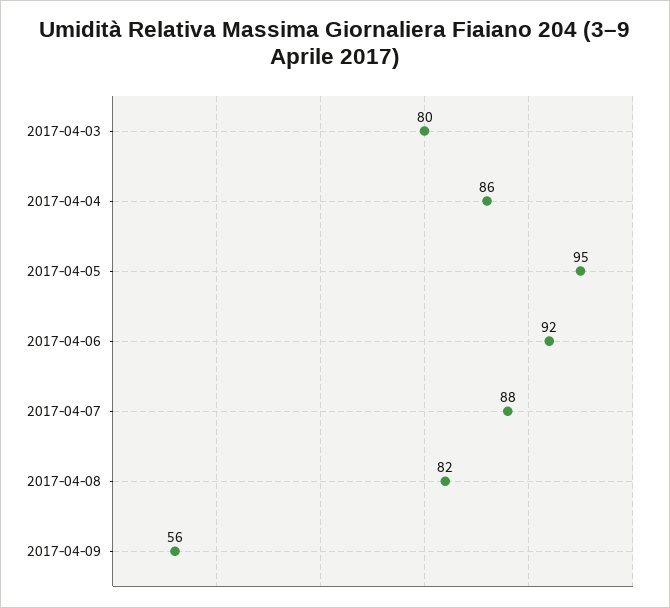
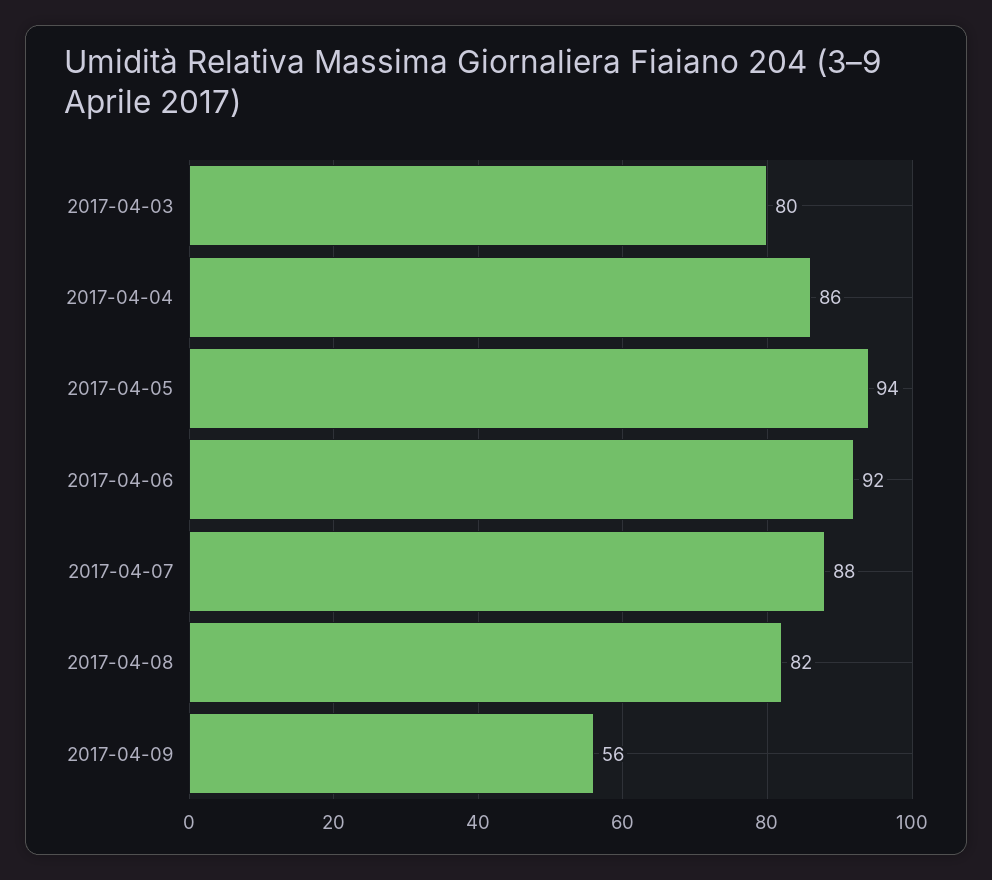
  {
    "2017-04-03": 80,
    "2017-04-04": 86,
-   "2017-04-05": 95,
+   "2017-04-05": 94,
    "2017-04-06": 92,
    "2017-04-07": 88,
    "2017-04-08": 82,
    "2017-04-09": 56
  }

